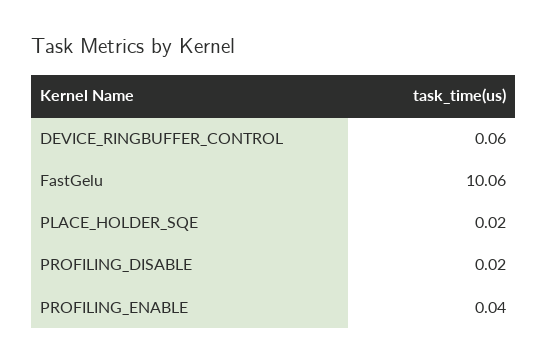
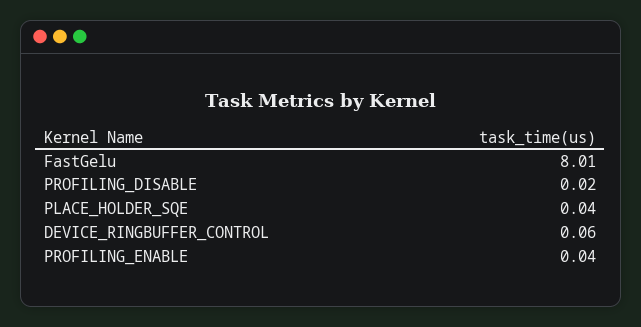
  {
    "DEVICE_RINGBUFFER_CONTROL": 0.06,
-   "FastGelu": 10.06,
+   "FastGelu": 8.01,
-   "PLACE_HOLDER_SQE": 0.02,
+   "PLACE_HOLDER_SQE": 0.04,
    "PROFILING_DISABLE": 0.02,
    "PROFILING_ENABLE": 0.04
  }

